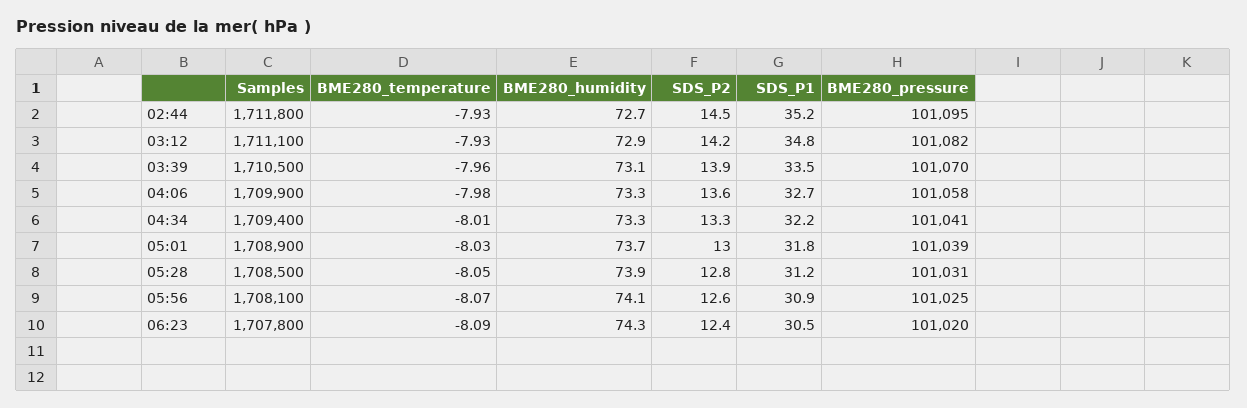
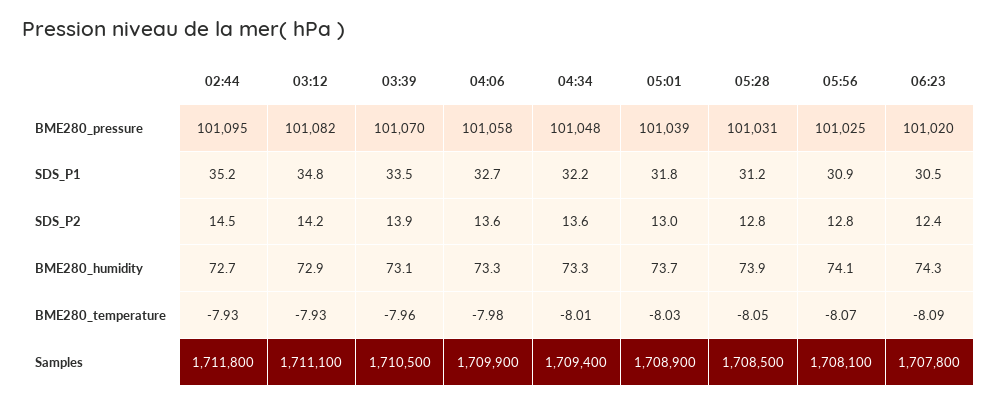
  {
    "Samples": {
      "02:44": 1711800,
      "03:12": 1711100,
      "03:39": 1710500,
      "04:06": 1709900,
      "04:34": 1709400,
      "05:01": 1708900,
      "05:28": 1708500,
      "05:56": 1708100,
      "06:23": 1707800
    },
    "BME280_temperature": {
      "02:44": -7.93,
      "03:12": -7.93,
      "03:39": -7.96,
      "04:06": -7.98,
      "04:34": -8.01,
      "05:01": -8.03,
      "05:28": -8.05,
      "05:56": -8.07,
      "06:23": -8.09
    },
    "BME280_humidity": {
      "02:44": 72.7,
      "03:12": 72.9,
      "03:39": 73.1,
      "04:06": 73.3,
      "04:34": 73.3,
      "05:01": 73.7,
      "05:28": 73.9,
      "05:56": 74.1,
      "06:23": 74.3
    },
    "SDS_P2": {
      "02:44": 14.5,
      "03:12": 14.2,
      "03:39": 13.9,
      "04:06": 13.6,
-     "04:34": 13.3,
+     "04:34": 13.6,
      "05:01": 13,
      "05:28": 12.8,
-     "05:56": 12.6,
+     "05:56": 12.8,
      "06:23": 12.4
    },
    "SDS_P1": {
      "02:44": 35.2,
      "03:12": 34.8,
      "03:39": 33.5,
      "04:06": 32.7,
      "04:34": 32.2,
      "05:01": 31.8,
      "05:28": 31.2,
      "05:56": 30.9,
      "06:23": 30.5
    },
    "BME280_pressure": {
      "02:44": 101095,
      "03:12": 101082,
      "03:39": 101070,
      "04:06": 101058,
-     "04:34": 101041,
+     "04:34": 101048,
      "05:01": 101039,
      "05:28": 101031,
      "05:56": 101025,
      "06:23": 101020
    }
  }

